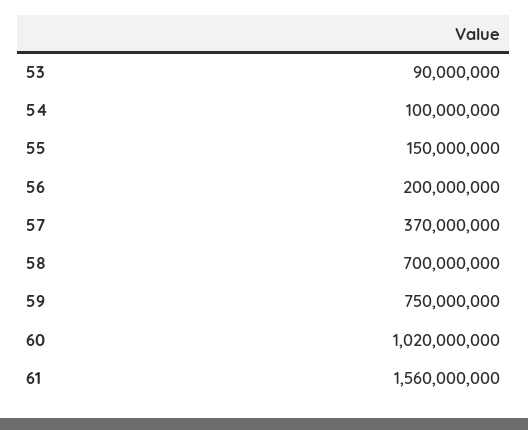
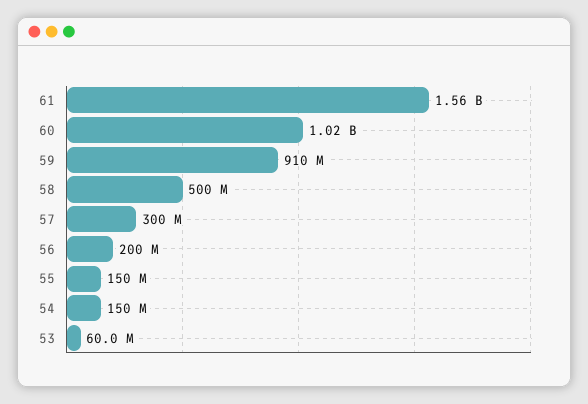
  {
-   "53": 90000000,
+   "53": 60000000,
-   "54": 100000000,
+   "54": 150000000,
    "55": 150000000,
    "56": 200000000,
-   "57": 370000000,
+   "57": 300000000,
-   "58": 700000000,
+   "58": 500000000,
-   "59": 750000000,
+   "59": 910000000,
    "60": 1020000000,
    "61": 1560000000
  }

